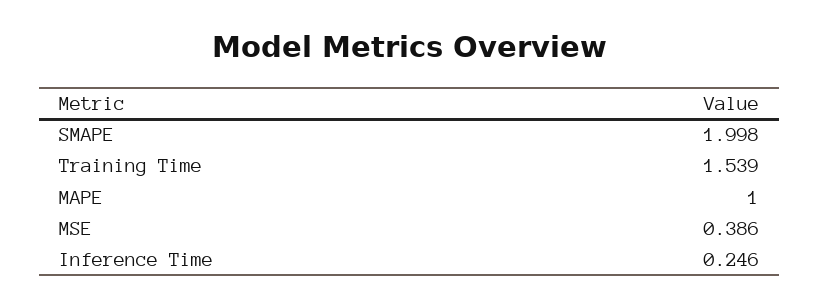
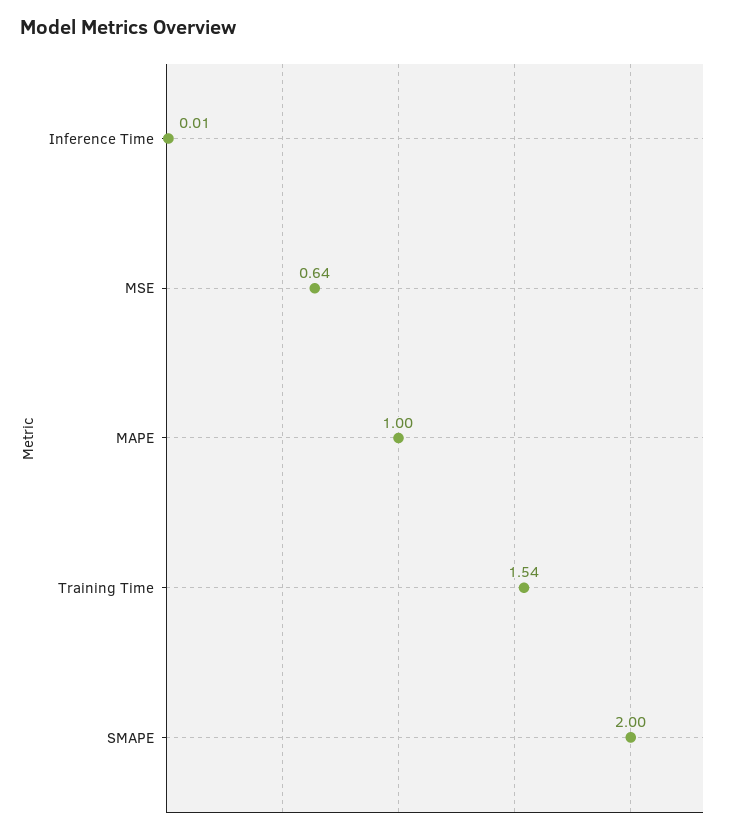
  {
    "SMAPE": 1.998,
    "Training Time": 1.539,
    "MAPE": 1,
-   "MSE": 0.386,
+   "MSE": 0.64,
-   "Inference Time": 0.246
+   "Inference Time": 0.01
  }

